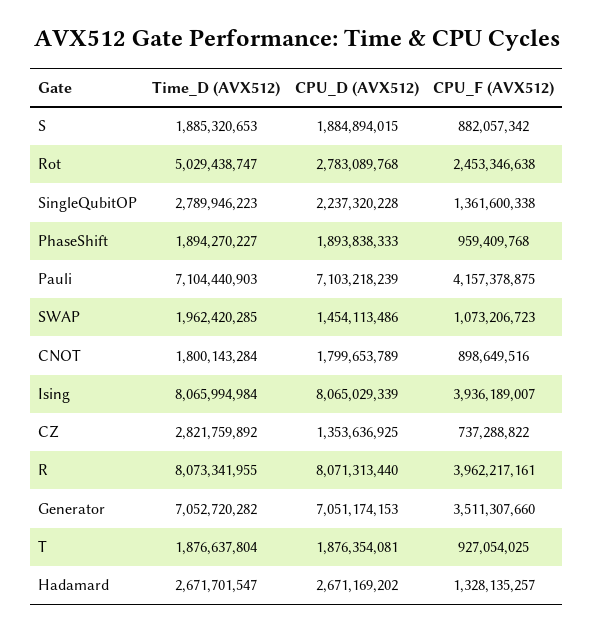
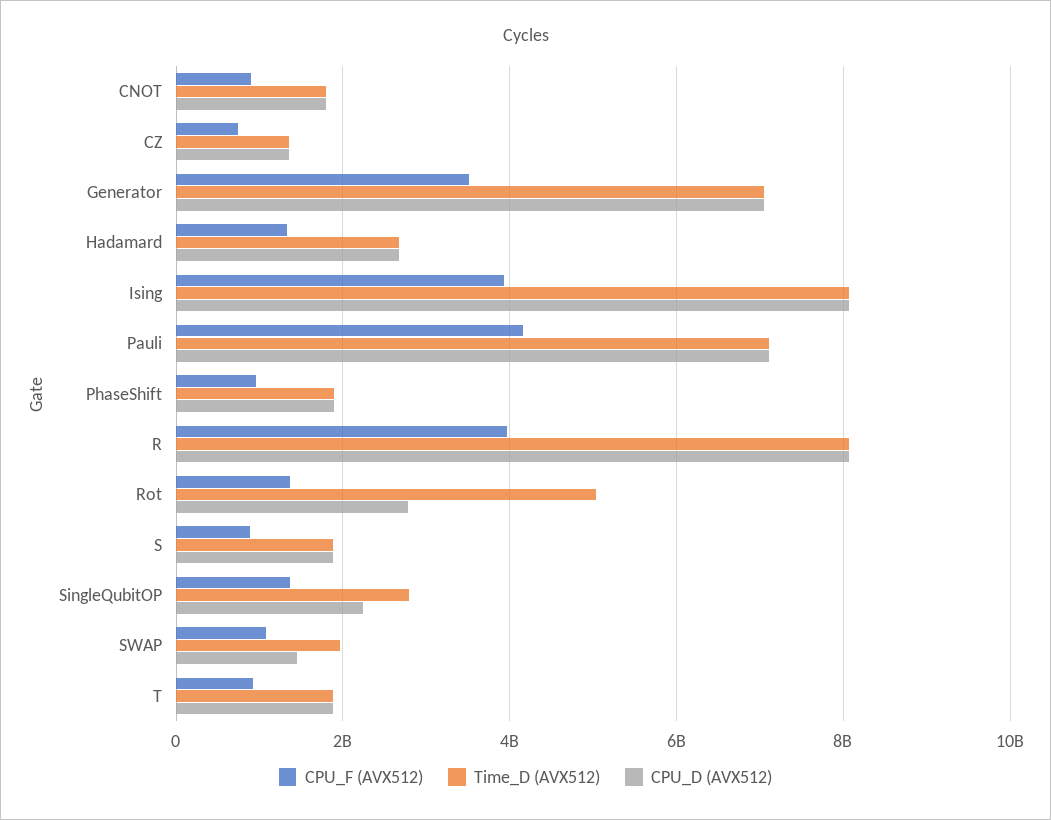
  {
    "Time_D (AVX512)": {
      "S": 1885320653,
      "Rot": 5029438747,
      "SingleQubitOP": 2789946223,
      "PhaseShift": 1894270227,
      "Pauli": 7104440903,
      "SWAP": 1962420285,
      "CNOT": 1800143284,
      "Ising": 8065994984,
-     "CZ": 2821759892,
+     "CZ": 1400000000,
      "R": 8073341955,
      "Generator": 7052720282,
      "T": 1876637804,
      "Hadamard": 2671701547
    },
    "CPU_D (AVX512)": {
      "S": 1884894015,
      "Rot": 2783089768,
      "SingleQubitOP": 2237320228,
      "PhaseShift": 1893838333,
      "Pauli": 7103218239,
      "SWAP": 1454113486,
      "CNOT": 1799653789,
      "Ising": 8065029339,
      "CZ": 1353636925,
      "R": 8071313440,
      "Generator": 7051174153,
      "T": 1876354081,
      "Hadamard": 2671169202
    },
    "CPU_F (AVX512)": {
      "S": 882057342,
-     "Rot": 2453346638,
+     "Rot": 1400000000,
      "SingleQubitOP": 1361600338,
      "PhaseShift": 959409768,
      "Pauli": 4157378875,
      "SWAP": 1073206723,
      "CNOT": 898649516,
      "Ising": 3936189007,
      "CZ": 737288822,
      "R": 3962217161,
      "Generator": 3511307660,
      "T": 927054025,
      "Hadamard": 1328135257
    }
  }

